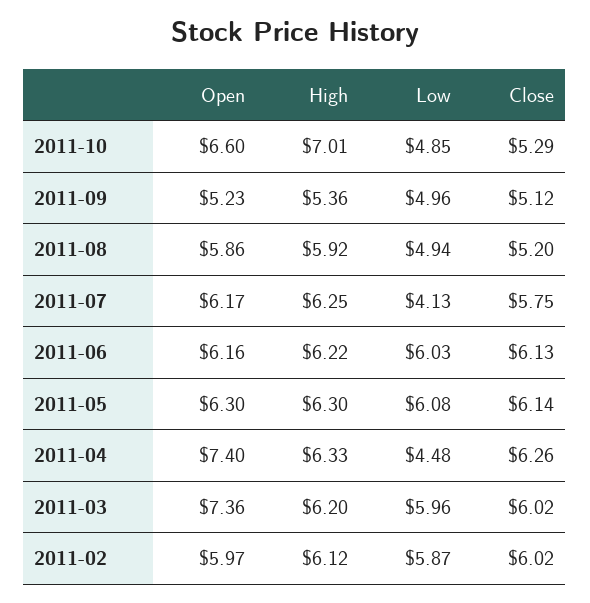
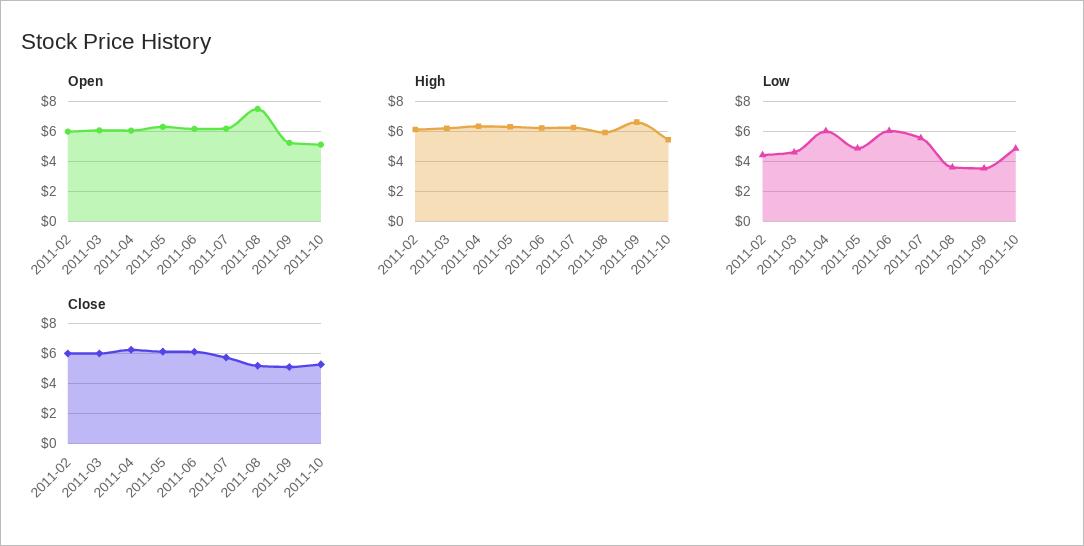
  {
    "Open": {
-     "2011-10": 6.6,
+     "2011-10": 5,
      "2011-09": 5.23,
-     "2011-08": 5.86,
+     "2011-08": 7.5,
      "2011-07": 6.17,
      "2011-06": 6.16,
      "2011-05": 6.3,
-     "2011-04": 7.4,
+     "2011-04": 6,
-     "2011-03": 7.36,
+     "2011-03": 6,
      "2011-02": 5.97
    },
    "High": {
-     "2011-10": 7.01,
+     "2011-10": 5.5,
-     "2011-09": 5.36,
+     "2011-09": 6.5,
      "2011-08": 5.92,
      "2011-07": 6.25,
      "2011-06": 6.22,
      "2011-05": 6.3,
      "2011-04": 6.33,
      "2011-03": 6.2,
      "2011-02": 6.12
    },
    "Low": {
      "2011-10": 4.85,
-     "2011-09": 4.96,
+     "2011-09": 3.5,
-     "2011-08": 4.94,
+     "2011-08": 3.5,
-     "2011-07": 4.13,
+     "2011-07": 5.5,
      "2011-06": 6.03,
-     "2011-05": 6.08,
+     "2011-05": 5,
-     "2011-04": 4.48,
+     "2011-04": 6,
-     "2011-03": 5.96,
+     "2011-03": 4.5,
-     "2011-02": 5.87
+     "2011-02": 4.5
    },
    "Close": {
      "2011-10": 5.29,
      "2011-09": 5.12,
      "2011-08": 5.2,
      "2011-07": 5.75,
      "2011-06": 6.13,
      "2011-05": 6.14,
      "2011-04": 6.26,
      "2011-03": 6.02,
      "2011-02": 6.02
    }
  }

